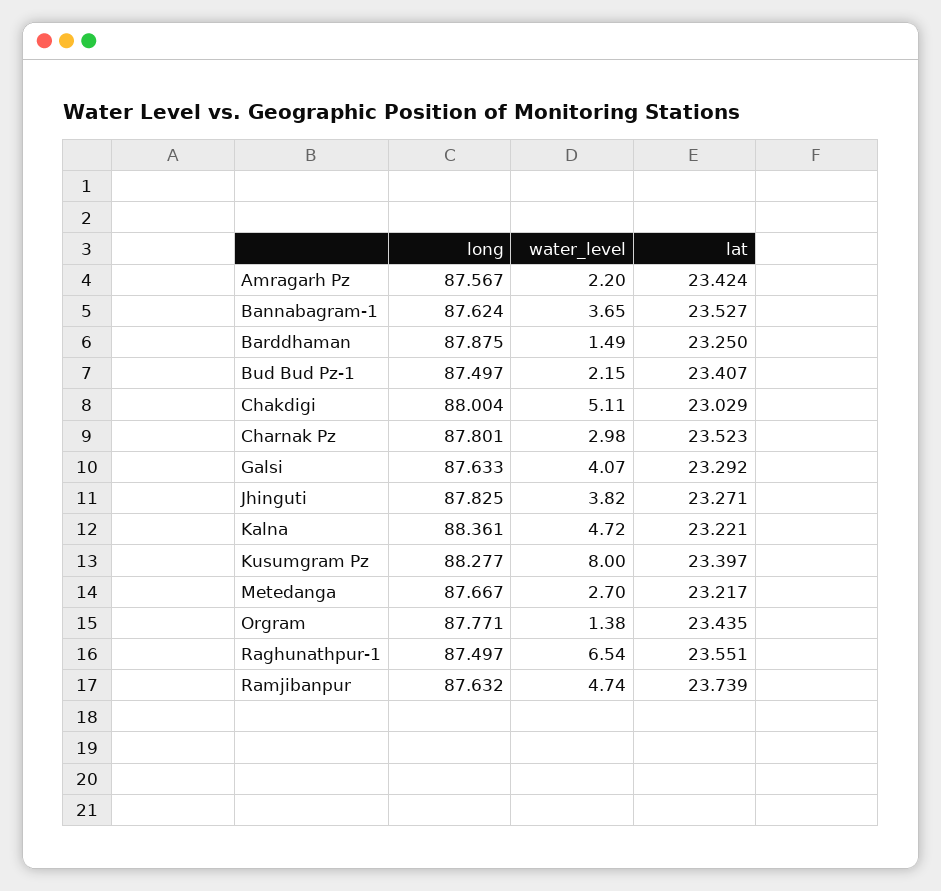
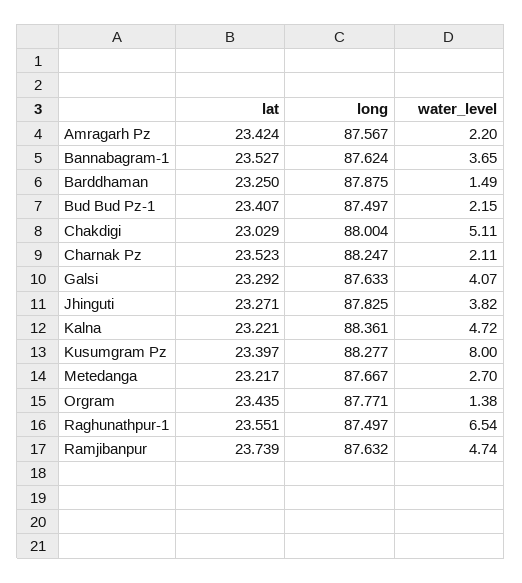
  {
    "long": {
      "Amragarh Pz": 87.567,
      "Bannabagram-1": 87.624,
      "Barddhaman": 87.875,
      "Bud Bud Pz-1": 87.497,
      "Chakdigi": 88.004,
-     "Charnak Pz": 87.801,
+     "Charnak Pz": 88.247,
      "Galsi": 87.633,
      "Jhinguti": 87.825,
      "Kalna": 88.361,
      "Kusumgram Pz": 88.277,
      "Metedanga": 87.667,
      "Orgram": 87.771,
      "Raghunathpur-1": 87.497,
      "Ramjibanpur": 87.632
    },
    "water_level": {
      "Amragarh Pz": 2.2,
      "Bannabagram-1": 3.65,
      "Barddhaman": 1.49,
      "Bud Bud Pz-1": 2.15,
      "Chakdigi": 5.11,
-     "Charnak Pz": 2.98,
+     "Charnak Pz": 2.11,
      "Galsi": 4.07,
      "Jhinguti": 3.82,
      "Kalna": 4.72,
      "Kusumgram Pz": 8,
      "Metedanga": 2.7,
      "Orgram": 1.38,
      "Raghunathpur-1": 6.54,
      "Ramjibanpur": 4.74
    },
    "lat": {
      "Amragarh Pz": 23.424,
      "Bannabagram-1": 23.527,
      "Barddhaman": 23.25,
      "Bud Bud Pz-1": 23.407,
      "Chakdigi": 23.029,
      "Charnak Pz": 23.523,
      "Galsi": 23.292,
      "Jhinguti": 23.271,
      "Kalna": 23.221,
      "Kusumgram Pz": 23.397,
      "Metedanga": 23.217,
      "Orgram": 23.435,
      "Raghunathpur-1": 23.551,
      "Ramjibanpur": 23.739
    }
  }

